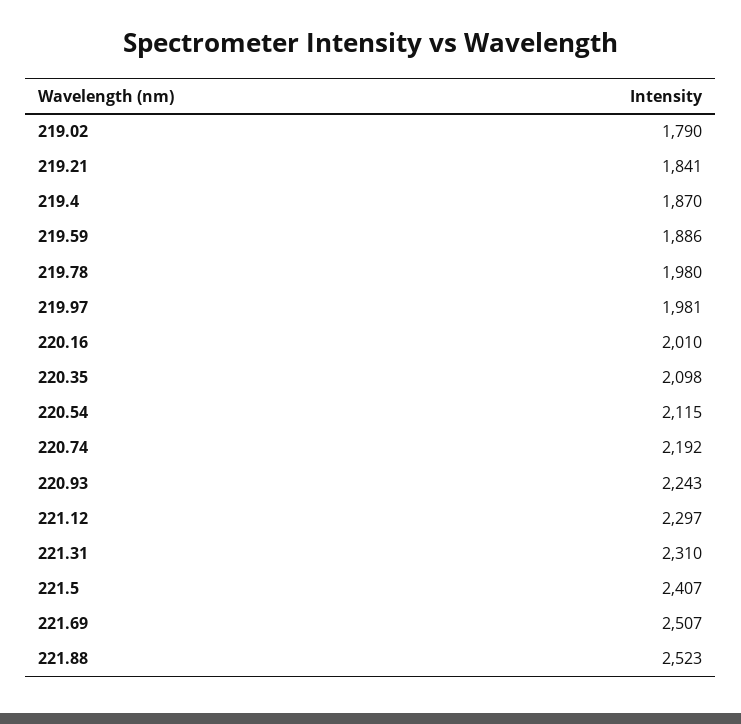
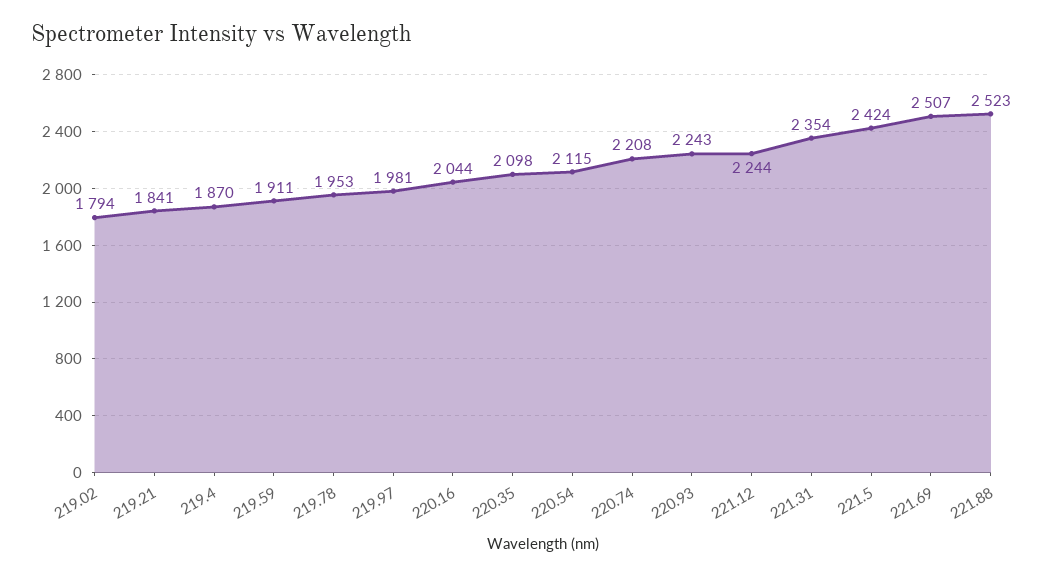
  {
-   "219.02": 1790,
+   "219.02": 1794,
    "219.21": 1841,
    "219.4": 1870,
-   "219.59": 1886,
+   "219.59": 1911,
-   "219.78": 1980,
+   "219.78": 1953,
    "219.97": 1981,
-   "220.16": 2010,
+   "220.16": 2044,
    "220.35": 2098,
    "220.54": 2115,
-   "220.74": 2192,
+   "220.74": 2208,
    "220.93": 2243,
-   "221.12": 2297,
+   "221.12": 2244,
-   "221.31": 2310,
+   "221.31": 2354,
-   "221.5": 2407,
+   "221.5": 2424,
    "221.69": 2507,
    "221.88": 2523
  }

